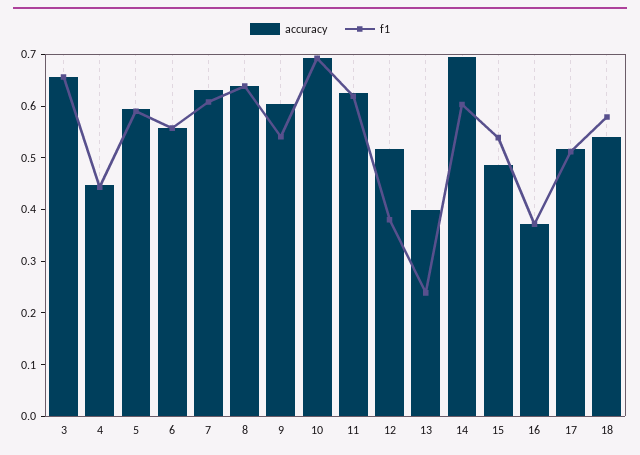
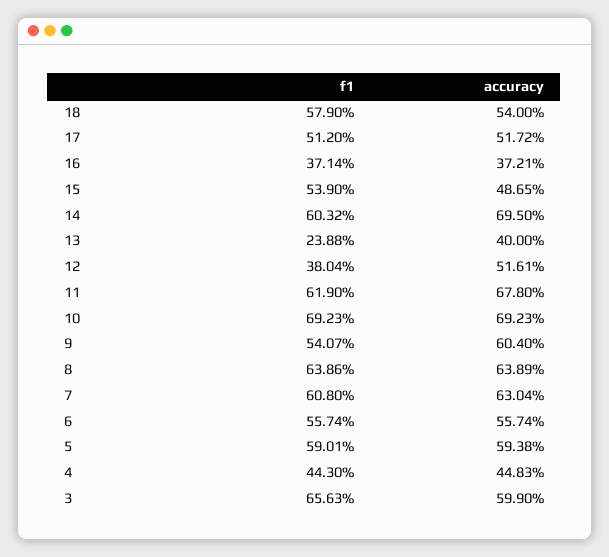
  {
    "accuracy": {
-     "3": 0.66,
+     "3": 0.599,
      "4": 0.4483,
      "5": 0.5938,
      "6": 0.5574,
      "7": 0.6304,
      "8": 0.6389,
      "9": 0.604,
      "10": 0.6923,
-     "11": 0.62,
+     "11": 0.678,
      "12": 0.5161,
      "13": 0.4,
      "14": 0.695,
      "15": 0.4865,
      "16": 0.3721,
      "17": 0.5172,
      "18": 0.54
    },
    "f1": {
      "3": 0.6563,
      "4": 0.443,
      "5": 0.5901,
      "6": 0.5574,
      "7": 0.608,
      "8": 0.6386,
      "9": 0.5407,
      "10": 0.6923,
      "11": 0.619,
      "12": 0.3804,
      "13": 0.2388,
      "14": 0.6032,
      "15": 0.539,
      "16": 0.3714,
      "17": 0.512,
      "18": 0.579
    }
  }

